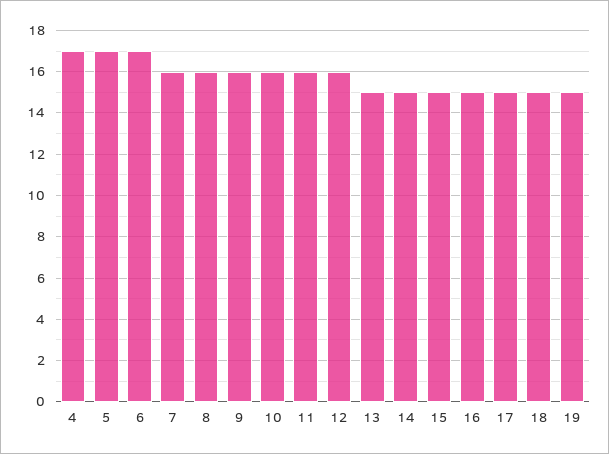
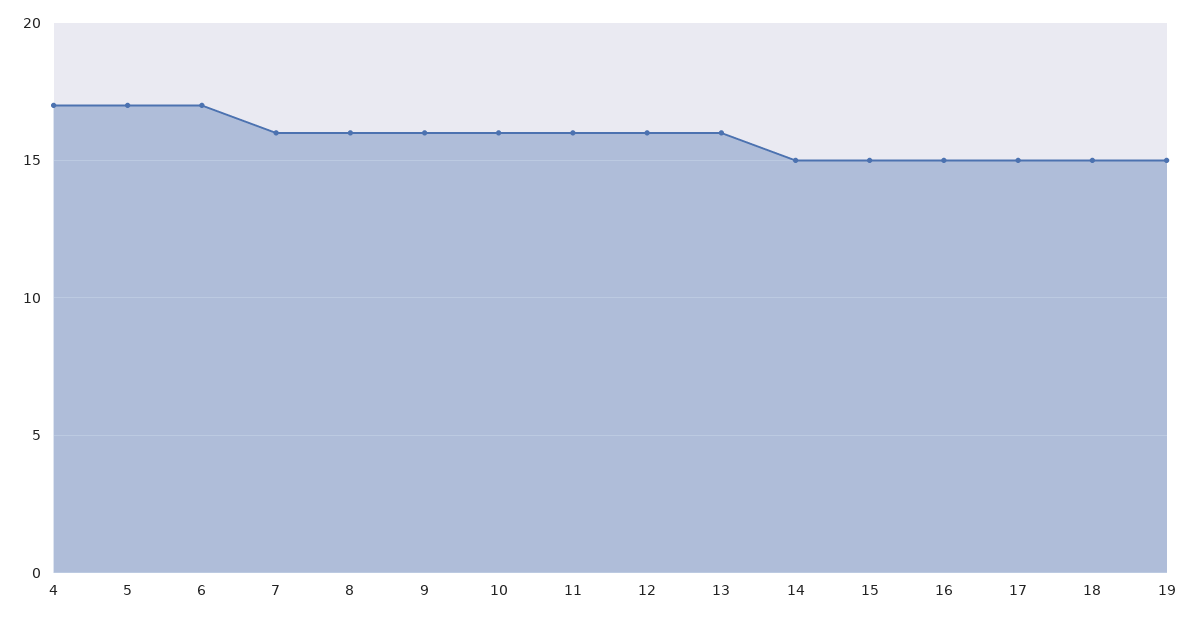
  {
    "4": 17,
    "5": 17,
    "6": 17,
    "7": 16,
    "8": 16,
    "9": 16,
    "10": 16,
    "11": 16,
    "12": 16,
-   "13": 15,
+   "13": 16,
    "14": 15,
    "15": 15,
    "16": 15,
    "17": 15,
    "18": 15,
    "19": 15
  }

